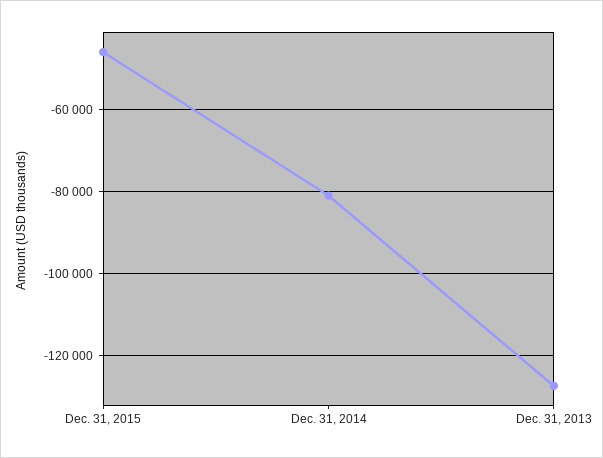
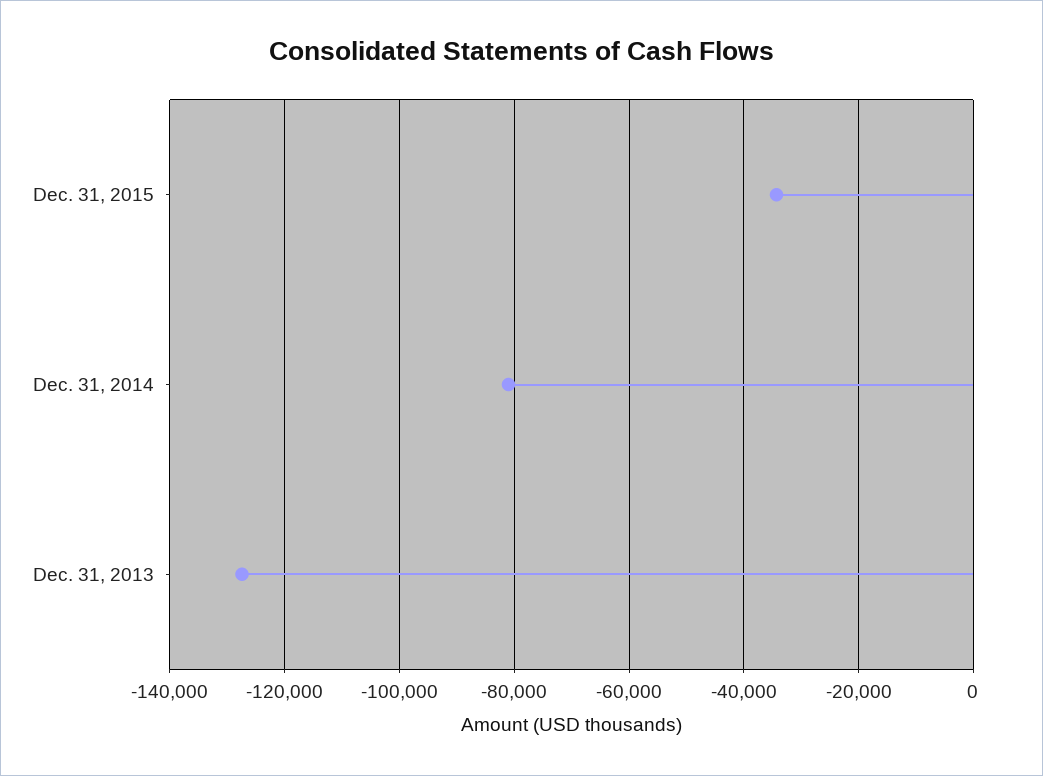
  {
-   "Dec. 31, 2015": -46000,
+   "Dec. 31, 2015": -34000,
    "Dec. 31, 2014": -82000,
    "Dec. 31, 2013": -128000
  }

